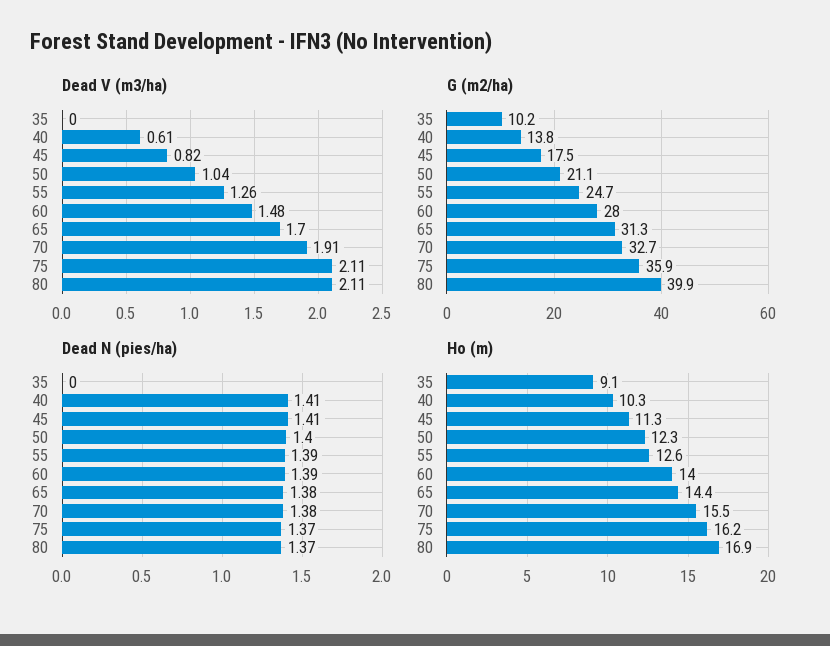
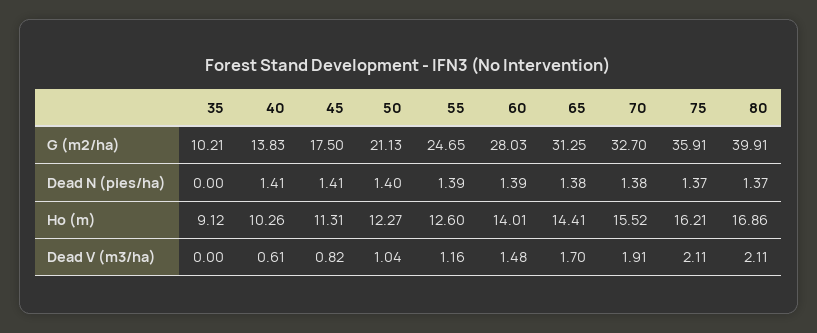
  {
    "Dead V (m3/ha)": {
      "35": 0,
      "40": 0.61,
      "45": 0.82,
      "50": 1.04,
-     "55": 1.26,
+     "55": 1.16,
      "60": 1.48,
      "65": 1.7,
      "70": 1.91,
      "75": 2.11,
      "80": 2.11
    },
    "G (m2/ha)": {
      "35": 10.21,
      "40": 13.83,
      "45": 17.5,
      "50": 21.13,
      "55": 24.65,
      "60": 28.03,
      "65": 31.25,
      "70": 32.7,
      "75": 35.91,
      "80": 39.91
    },
    "Dead N (pies/ha)": {
      "35": 0,
      "40": 1.41,
      "45": 1.41,
      "50": 1.4,
      "55": 1.39,
      "60": 1.39,
      "65": 1.38,
      "70": 1.38,
      "75": 1.37,
      "80": 1.37
    },
    "Ho (m)": {
      "35": 9.12,
      "40": 10.26,
      "45": 11.31,
      "50": 12.27,
      "55": 12.6,
      "60": 14.01,
      "65": 14.41,
      "70": 15.52,
      "75": 16.21,
      "80": 16.86
    }
  }

